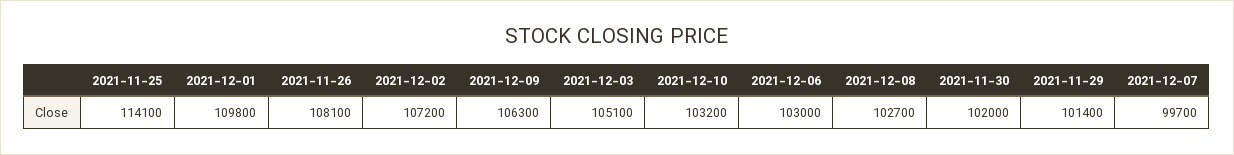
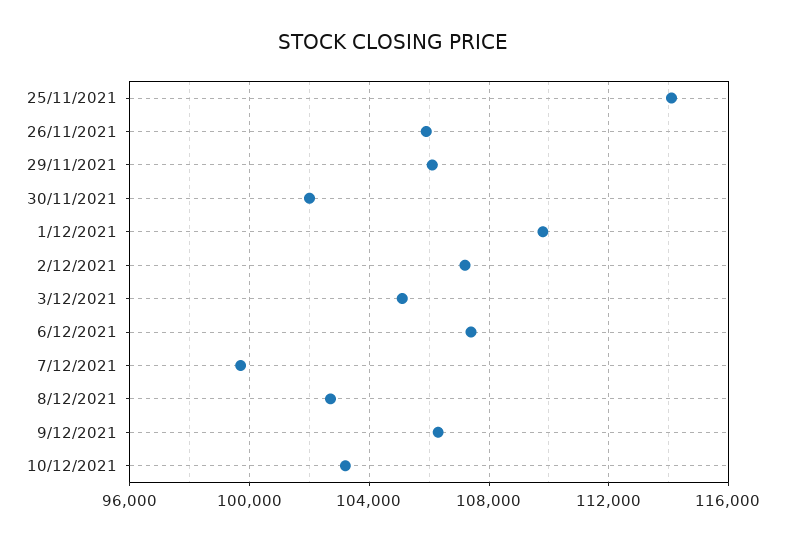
  {
    "2021-11-25": 114100,
    "2021-12-01": 109800,
-   "2021-11-26": 108100,
+   "2021-11-26": 106000,
    "2021-12-02": 107200,
    "2021-12-09": 106300,
    "2021-12-03": 105100,
    "2021-12-10": 103200,
-   "2021-12-06": 103000,
+   "2021-12-06": 107500,
    "2021-12-08": 102700,
    "2021-11-30": 102000,
-   "2021-11-29": 101400,
+   "2021-11-29": 106000,
    "2021-12-07": 99700
  }

